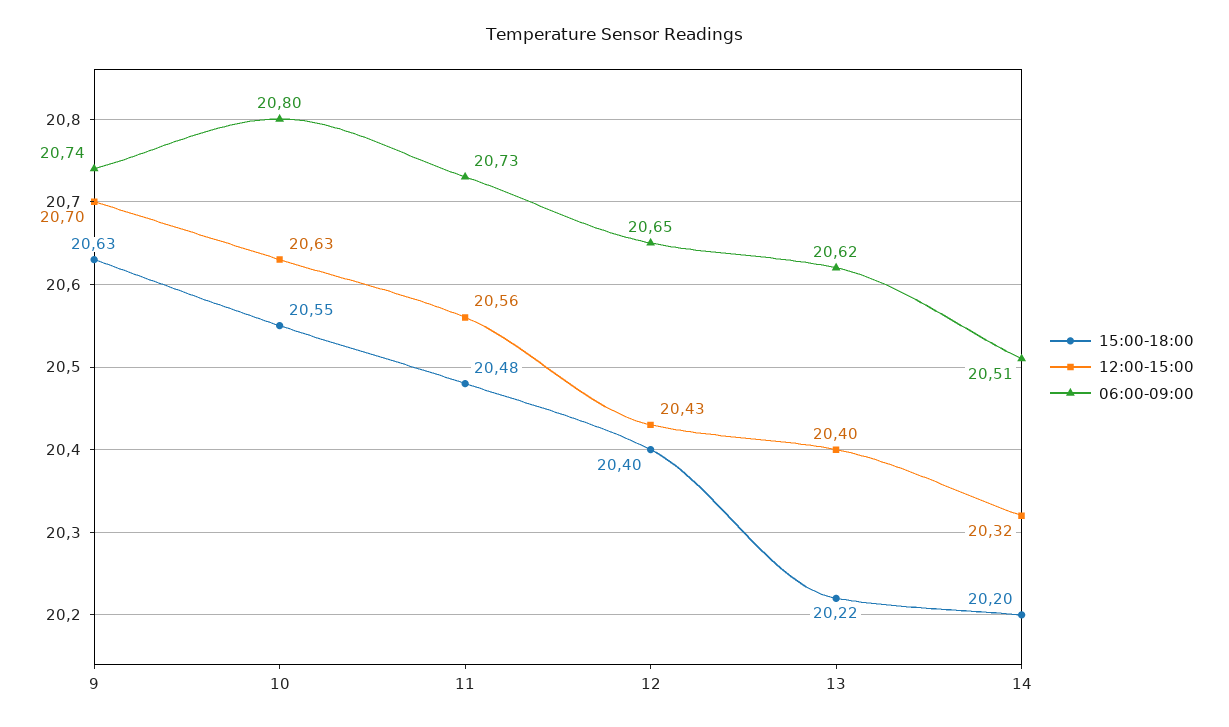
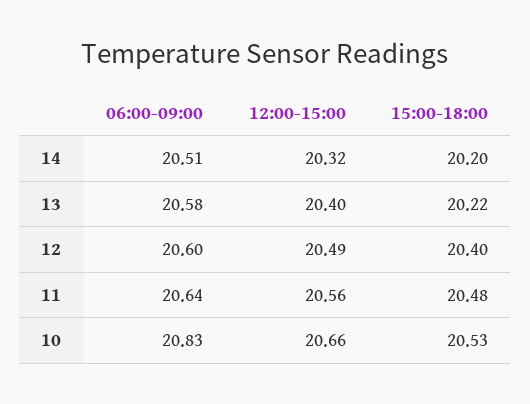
  {
    "15:00-18:00": {
-     "9": 20.63,
-     "10": 20.55,
+     "10": 20.53,
      "11": 20.48,
      "12": 20.4,
      "13": 20.22,
      "14": 20.2
    },
    "12:00-15:00": {
-     "9": 20.7,
-     "10": 20.63,
+     "10": 20.66,
      "11": 20.56,
-     "12": 20.43,
+     "12": 20.49,
      "13": 20.4,
      "14": 20.32
    },
    "06:00-09:00": {
-     "9": 20.74,
-     "10": 20.8,
+     "10": 20.83,
-     "11": 20.73,
+     "11": 20.64,
-     "12": 20.65,
+     "12": 20.6,
-     "13": 20.62,
+     "13": 20.58,
      "14": 20.51
    }
  }

